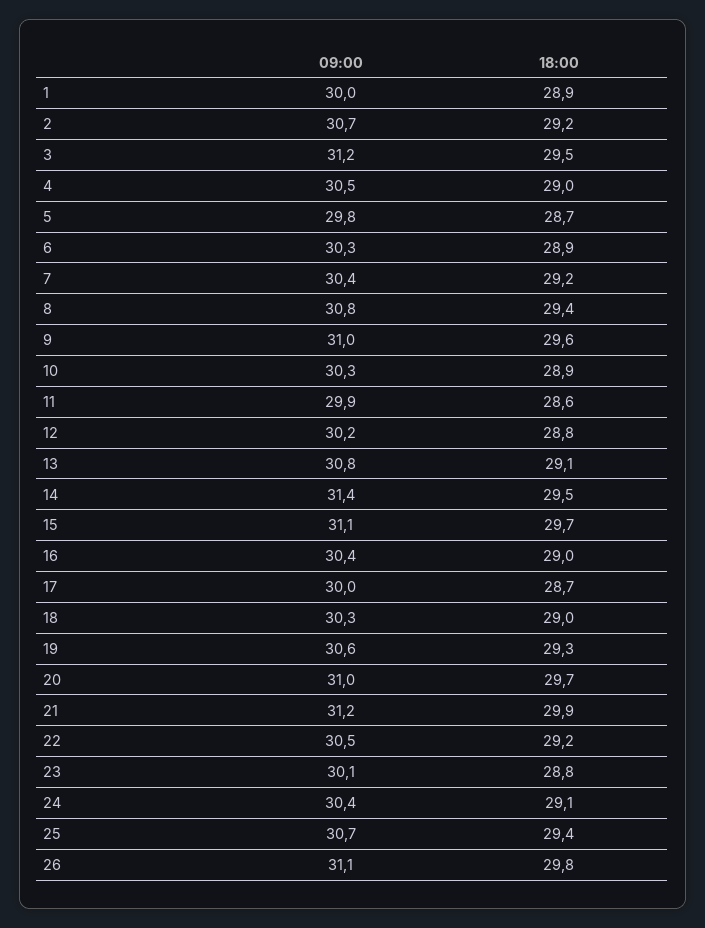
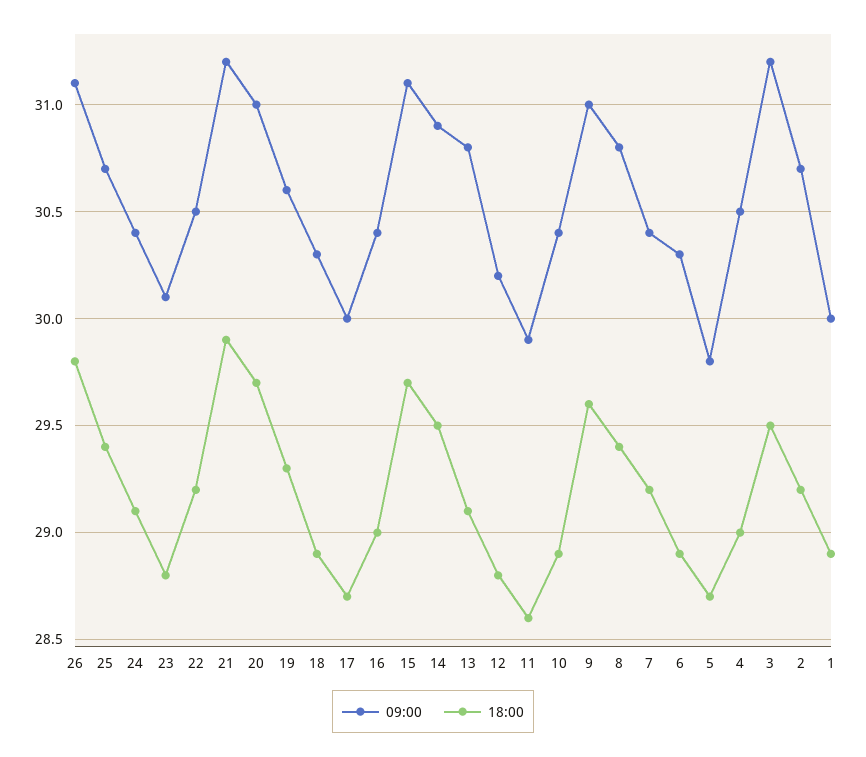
  {
    "09:00": {
      "1": 30,
      "2": 30.7,
      "3": 31.2,
      "4": 30.5,
      "5": 29.8,
      "6": 30.3,
      "7": 30.4,
      "8": 30.8,
      "9": 31,
-     "10": 30.3,
+     "10": 30.4,
      "11": 29.9,
      "12": 30.2,
      "13": 30.8,
-     "14": 31.4,
+     "14": 30.9,
      "15": 31.1,
      "16": 30.4,
      "17": 30,
      "18": 30.3,
      "19": 30.6,
      "20": 31,
      "21": 31.2,
      "22": 30.5,
      "23": 30.1,
      "24": 30.4,
      "25": 30.7,
      "26": 31.1
    },
    "18:00": {
      "1": 28.9,
      "2": 29.2,
      "3": 29.5,
      "4": 29,
      "5": 28.7,
      "6": 28.9,
      "7": 29.2,
      "8": 29.4,
      "9": 29.6,
      "10": 28.9,
      "11": 28.6,
      "12": 28.8,
      "13": 29.1,
      "14": 29.5,
      "15": 29.7,
      "16": 29,
      "17": 28.7,
-     "18": 29,
+     "18": 28.9,
      "19": 29.3,
      "20": 29.7,
      "21": 29.9,
      "22": 29.2,
      "23": 28.8,
      "24": 29.1,
      "25": 29.4,
      "26": 29.8
    }
  }

